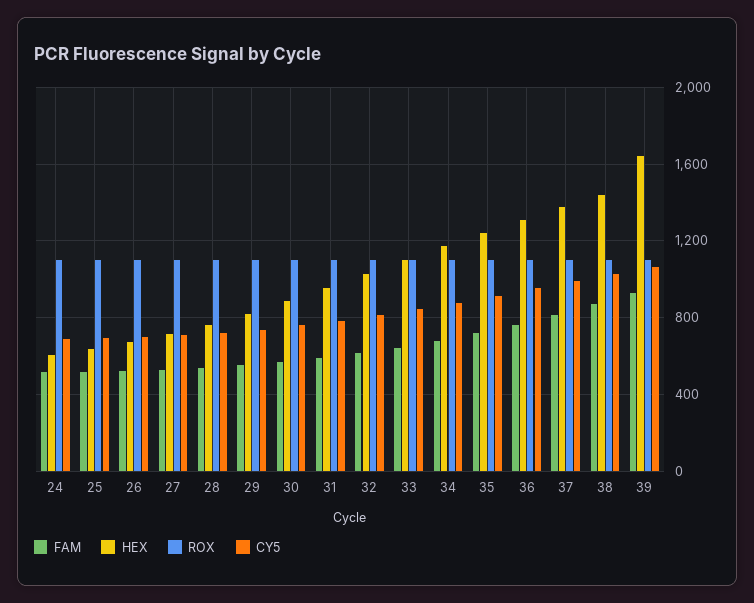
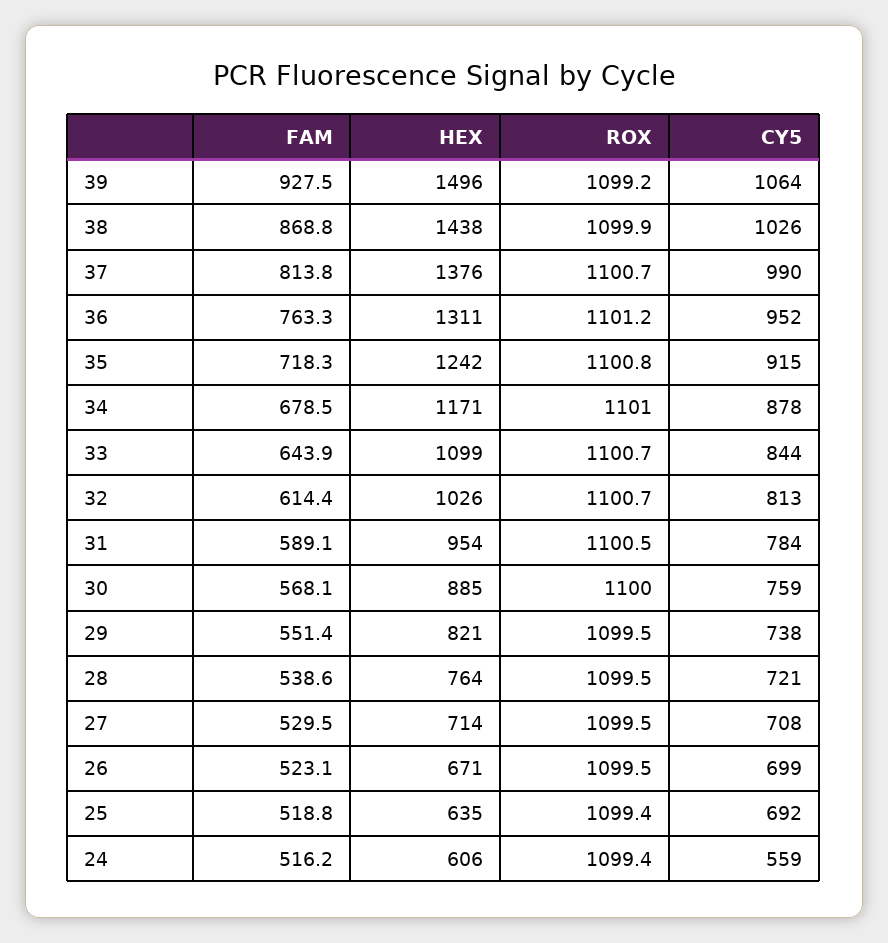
  {
    "FAM": {
      "24": 516.2,
      "25": 518.8,
      "26": 523.1,
      "27": 529.5,
      "28": 538.6,
      "29": 551.4,
      "30": 568.1,
      "31": 589.1,
      "32": 614.4,
      "33": 643.9,
      "34": 678.5,
      "35": 718.3,
      "36": 763.3,
      "37": 813.8,
      "38": 868.8,
      "39": 927.5
    },
    "HEX": {
      "24": 606,
      "25": 635,
      "26": 671,
      "27": 714,
      "28": 764,
      "29": 821,
      "30": 885,
      "31": 954,
      "32": 1026,
      "33": 1099,
      "34": 1171,
      "35": 1242,
      "36": 1311,
      "37": 1376,
      "38": 1438,
-     "39": 1650
+     "39": 1496
    },
    "ROX": {
      "24": 1099.4,
      "25": 1099.4,
      "26": 1099.5,
      "27": 1099.5,
      "28": 1099.5,
      "29": 1099.5,
      "30": 1100,
      "31": 1100.5,
      "32": 1100.7,
      "33": 1100.7,
      "34": 1101,
      "35": 1100.8,
      "36": 1101.2,
      "37": 1100.7,
      "38": 1099.9,
      "39": 1099.2
    },
    "CY5": {
-     "24": 700,
+     "24": 559,
      "25": 692,
      "26": 699,
      "27": 708,
      "28": 721,
      "29": 738,
      "30": 759,
      "31": 784,
      "32": 813,
      "33": 844,
      "34": 878,
      "35": 915,
      "36": 952,
      "37": 990,
      "38": 1026,
      "39": 1064
    }
  }

